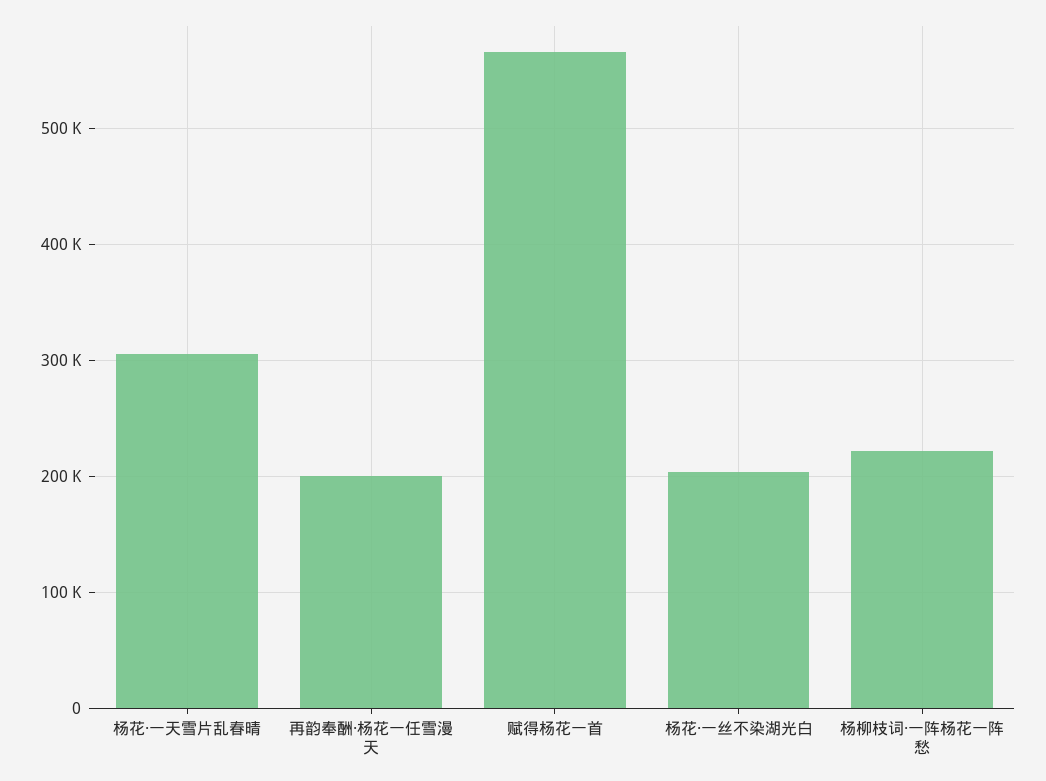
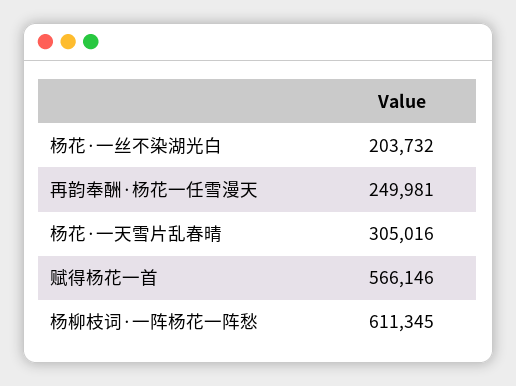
  {
    "杨花·一天雪片乱春晴": 305016,
-   "再韵奉酬·杨花一任雪漫天": 200000,
+   "再韵奉酬·杨花一任雪漫天": 249981,
    "赋得杨花一首": 566146,
    "杨花·一丝不染湖光白": 203732,
-   "杨柳枝词·一阵杨花一阵愁": 220000
+   "杨柳枝词·一阵杨花一阵愁": 611345
  }

